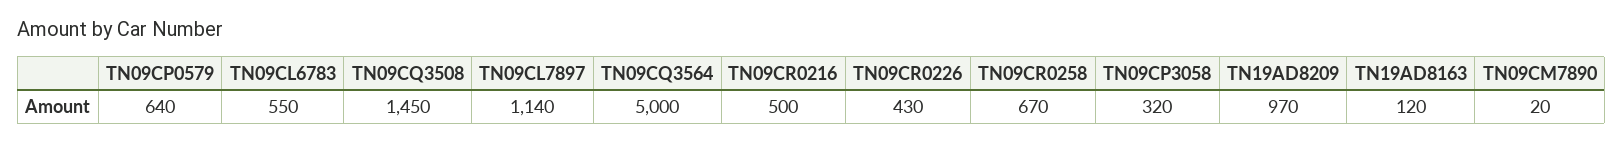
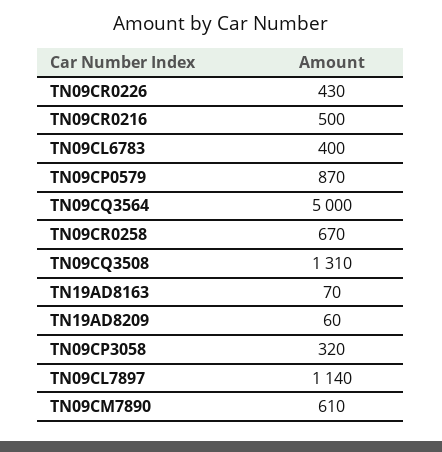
  {
-   "TN09CP0579": 640,
+   "TN09CP0579": 870,
-   "TN09CL6783": 550,
+   "TN09CL6783": 400,
-   "TN09CQ3508": 1450,
+   "TN09CQ3508": 1310,
    "TN09CL7897": 1140,
    "TN09CQ3564": 5000,
    "TN09CR0216": 500,
    "TN09CR0226": 430,
    "TN09CR0258": 670,
    "TN09CP3058": 320,
-   "TN19AD8209": 970,
+   "TN19AD8209": 60,
-   "TN19AD8163": 120,
+   "TN19AD8163": 70,
-   "TN09CM7890": 20
+   "TN09CM7890": 610
  }

